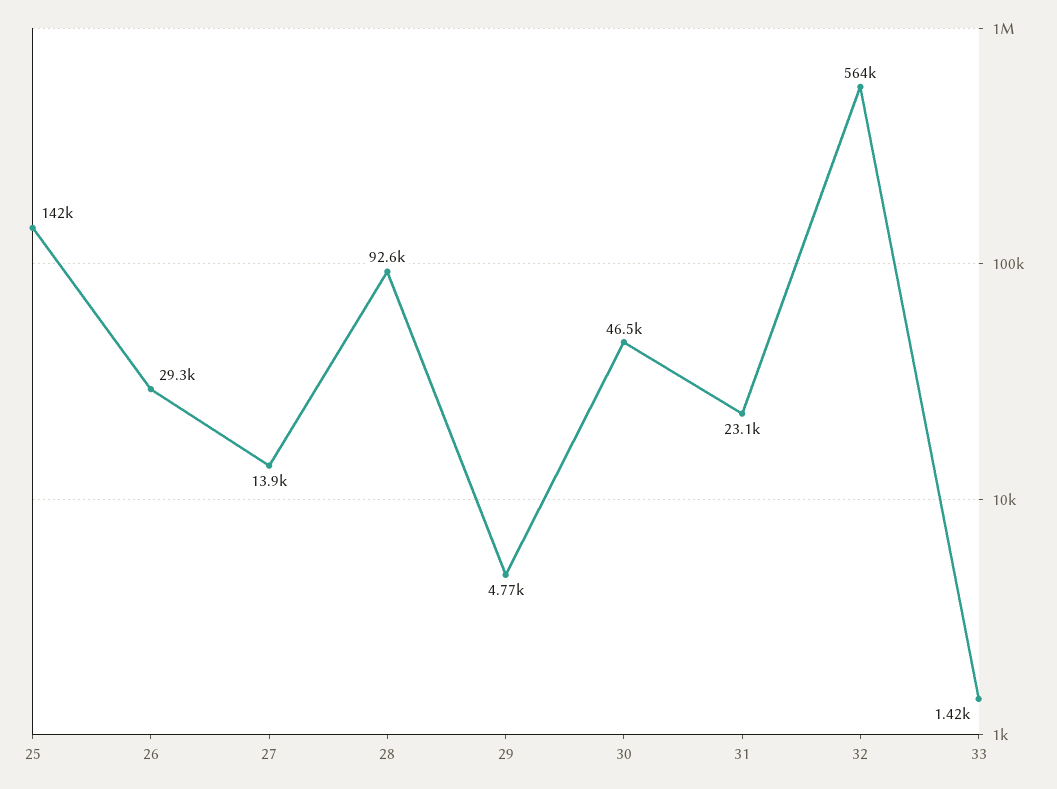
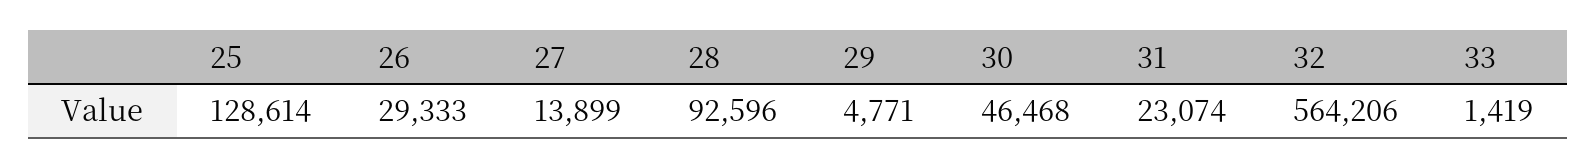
  {
-   "25": 142000,
+   "25": 128614,
    "26": 29333,
    "27": 13899,
    "28": 92596,
    "29": 4771,
    "30": 46468,
    "31": 23074,
    "32": 564206,
    "33": 1419
  }

